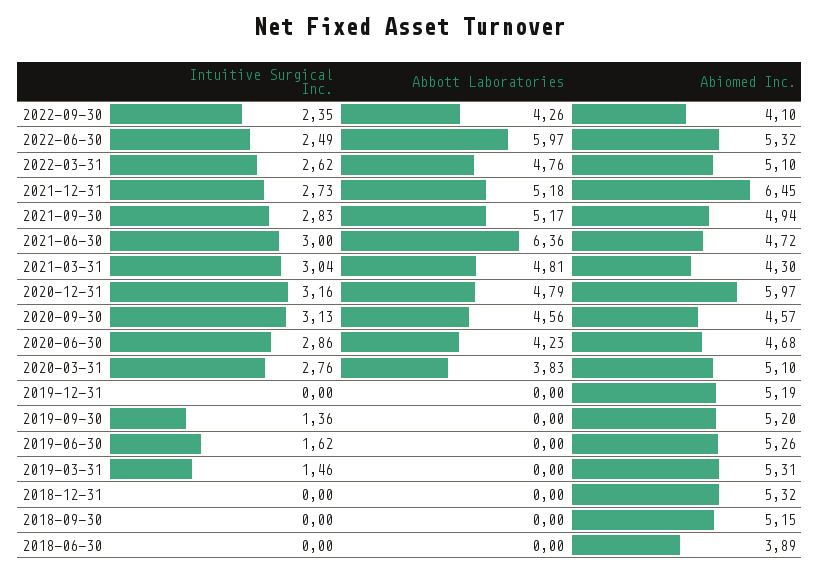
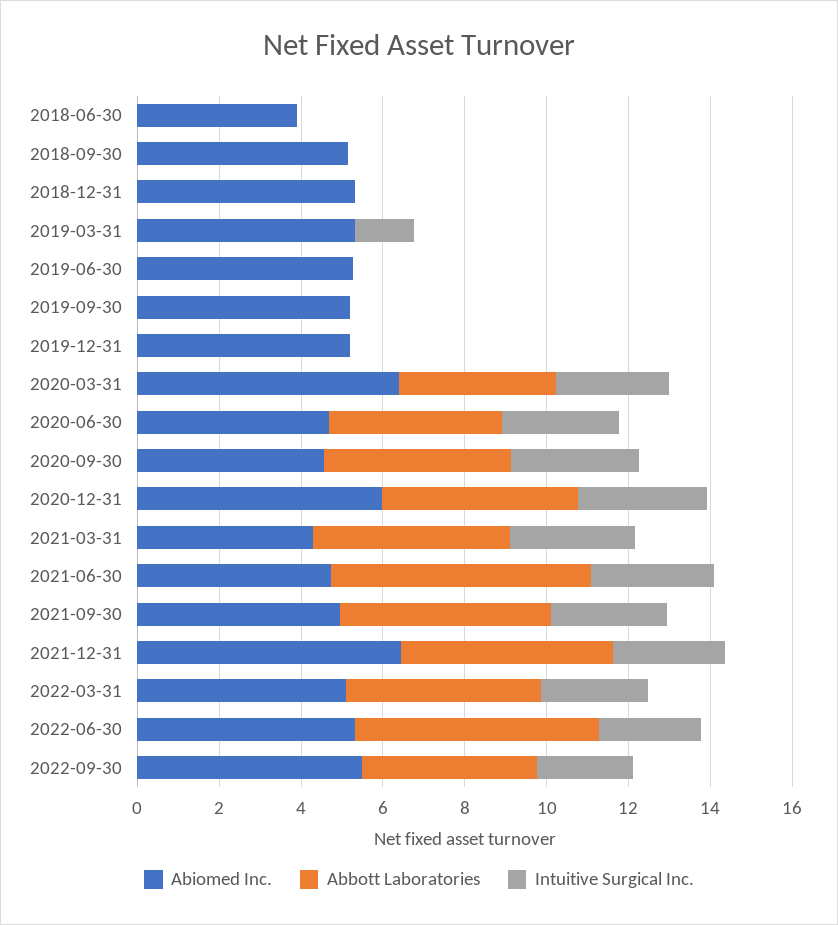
  {
    "Intuitive Surgical Inc.": {
      "2022-09-30": 2.35,
      "2022-06-30": 2.49,
      "2022-03-31": 2.62,
      "2021-12-31": 2.73,
      "2021-09-30": 2.83,
      "2021-06-30": 3,
      "2021-03-31": 3.04,
      "2020-12-31": 3.16,
      "2020-09-30": 3.13,
      "2020-06-30": 2.86,
      "2020-03-31": 2.76,
      "2019-12-31": 0,
-     "2019-09-30": 1.36,
+     "2019-09-30": 0,
-     "2019-06-30": 1.62,
+     "2019-06-30": 0,
      "2019-03-31": 1.46,
      "2018-12-31": 0,
      "2018-09-30": 0,
      "2018-06-30": 0
    },
    "Abbott Laboratories": {
      "2022-09-30": 4.26,
      "2022-06-30": 5.97,
      "2022-03-31": 4.76,
      "2021-12-31": 5.18,
      "2021-09-30": 5.17,
      "2021-06-30": 6.36,
      "2021-03-31": 4.81,
      "2020-12-31": 4.79,
      "2020-09-30": 4.56,
      "2020-06-30": 4.23,
      "2020-03-31": 3.83,
      "2019-12-31": 0,
      "2019-09-30": 0,
      "2019-06-30": 0,
      "2019-03-31": 0,
      "2018-12-31": 0,
      "2018-09-30": 0,
      "2018-06-30": 0
    },
    "Abiomed Inc.": {
-     "2022-09-30": 4.1,
+     "2022-09-30": 5.5,
      "2022-06-30": 5.32,
      "2022-03-31": 5.1,
      "2021-12-31": 6.45,
      "2021-09-30": 4.94,
      "2021-06-30": 4.72,
      "2021-03-31": 4.3,
      "2020-12-31": 5.97,
      "2020-09-30": 4.57,
      "2020-06-30": 4.68,
-     "2020-03-31": 5.1,
+     "2020-03-31": 6.5,
      "2019-12-31": 5.19,
      "2019-09-30": 5.2,
      "2019-06-30": 5.26,
      "2019-03-31": 5.31,
      "2018-12-31": 5.32,
      "2018-09-30": 5.15,
      "2018-06-30": 3.89
    }
  }

